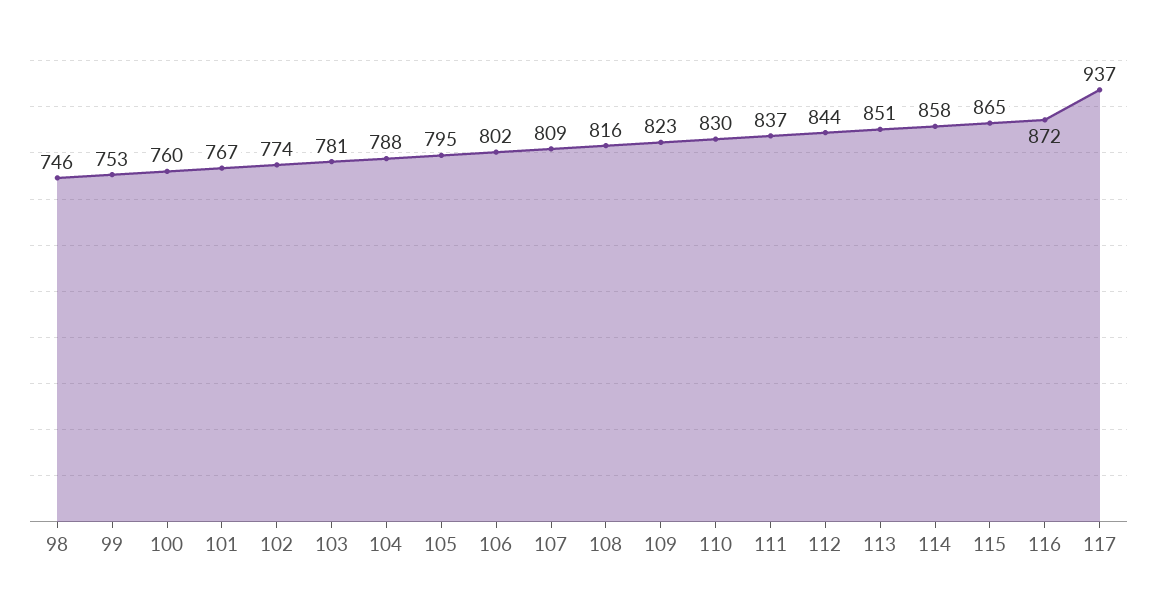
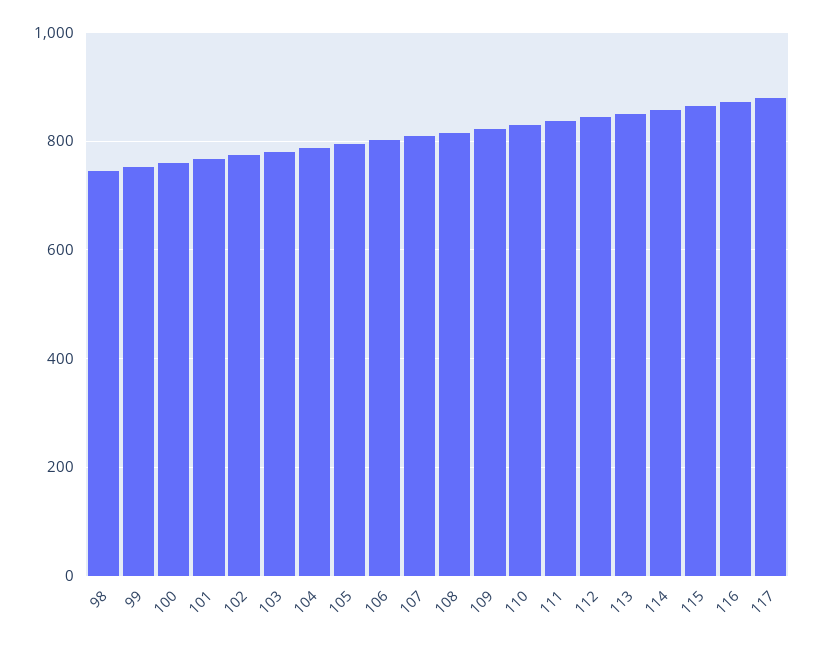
  {
    "98": 746,
    "99": 753,
    "100": 760,
    "101": 767,
    "102": 774,
    "103": 781,
    "104": 788,
    "105": 795,
    "106": 802,
    "107": 809,
    "108": 816,
    "109": 823,
    "110": 830,
    "111": 837,
    "112": 844,
    "113": 851,
    "114": 858,
    "115": 865,
    "116": 872,
-   "117": 937
+   "117": 880
  }

